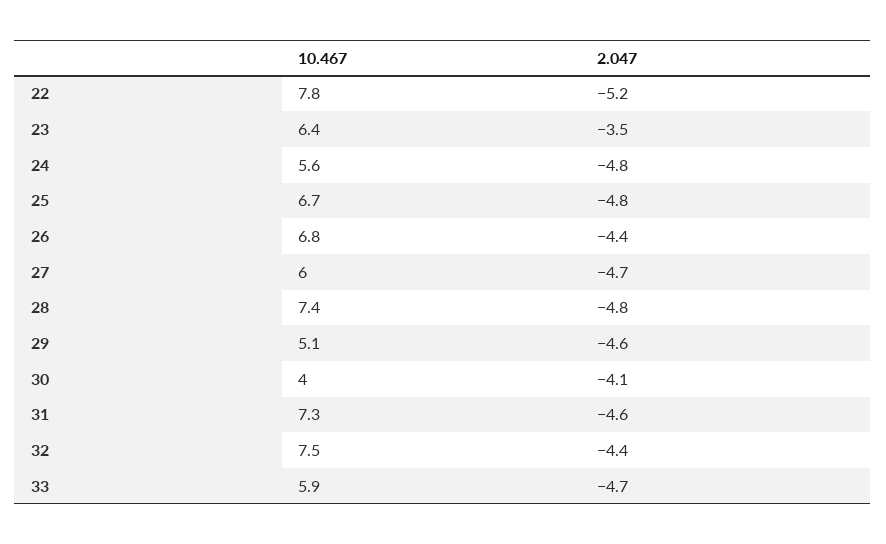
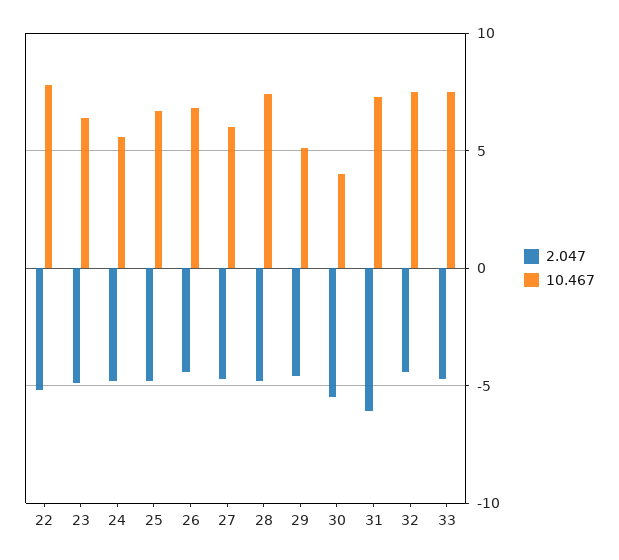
  {
    "10.467": {
      "22": 7.8,
      "23": 6.4,
      "24": 5.6,
      "25": 6.7,
      "26": 6.8,
      "27": 6,
      "28": 7.4,
      "29": 5.1,
      "30": 4,
      "31": 7.3,
      "32": 7.5,
-     "33": 5.9
+     "33": 7.5
    },
    "2.047": {
      "22": -5.2,
-     "23": -3.5,
+     "23": -5,
      "24": -4.8,
      "25": -4.8,
      "26": -4.4,
      "27": -4.7,
      "28": -4.8,
      "29": -4.6,
-     "30": -4.1,
+     "30": -5.5,
-     "31": -4.6,
+     "31": -6,
      "32": -4.4,
      "33": -4.7
    }
  }

